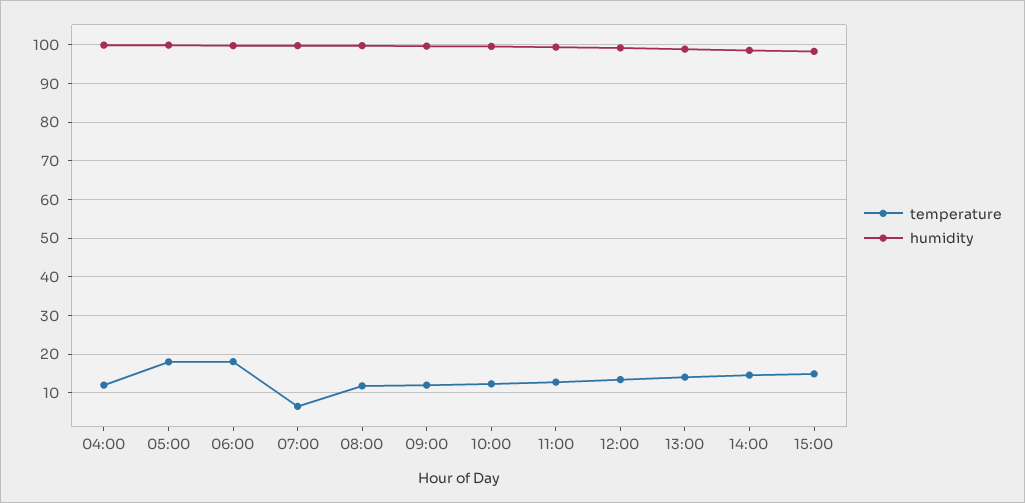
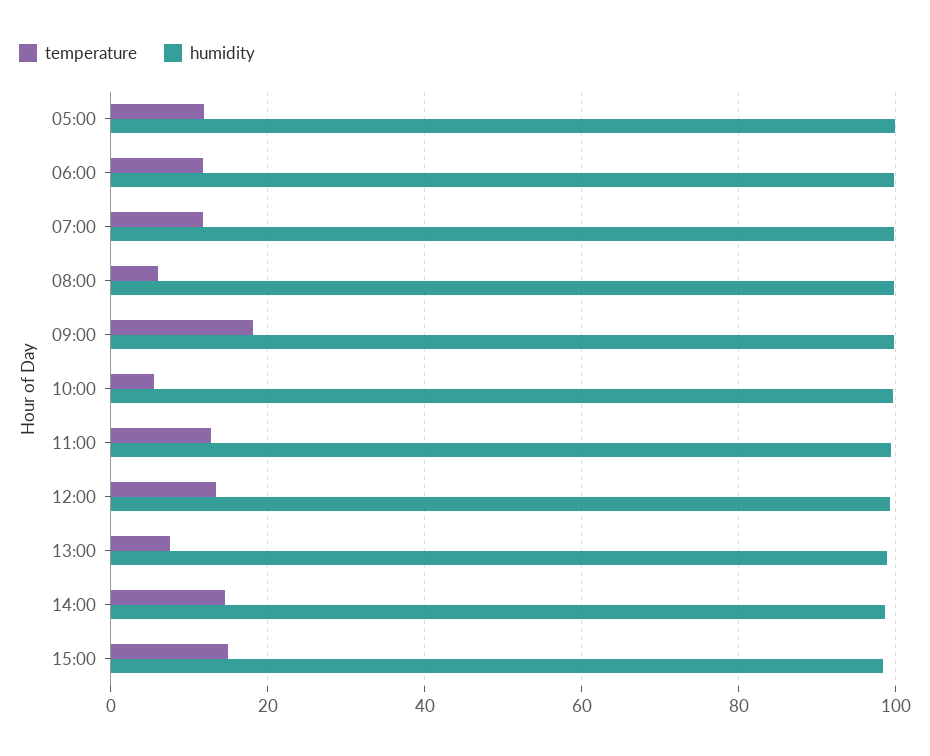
  {
    "temperature": {
-     "04:00": 12,
-     "05:00": 18,
+     "05:00": 12,
-     "06:00": 18,
+     "06:00": 12,
-     "07:00": 6,
+     "07:00": 12,
-     "08:00": 12,
+     "08:00": 6,
-     "09:00": 12,
+     "09:00": 18,
-     "10:00": 12,
+     "10:00": 6,
      "11:00": 12,
      "12:00": 14,
-     "13:00": 14,
+     "13:00": 8,
      "14:00": 14,
      "15:00": 14
    },
    "humidity": {
-     "04:00": 100,
      "05:00": 100,
      "06:00": 100,
      "07:00": 100,
      "08:00": 100,
      "09:00": 100,
      "10:00": 100,
      "11:00": 100,
      "12:00": 100,
      "13:00": 98,
      "14:00": 98,
      "15:00": 98
    }
  }

